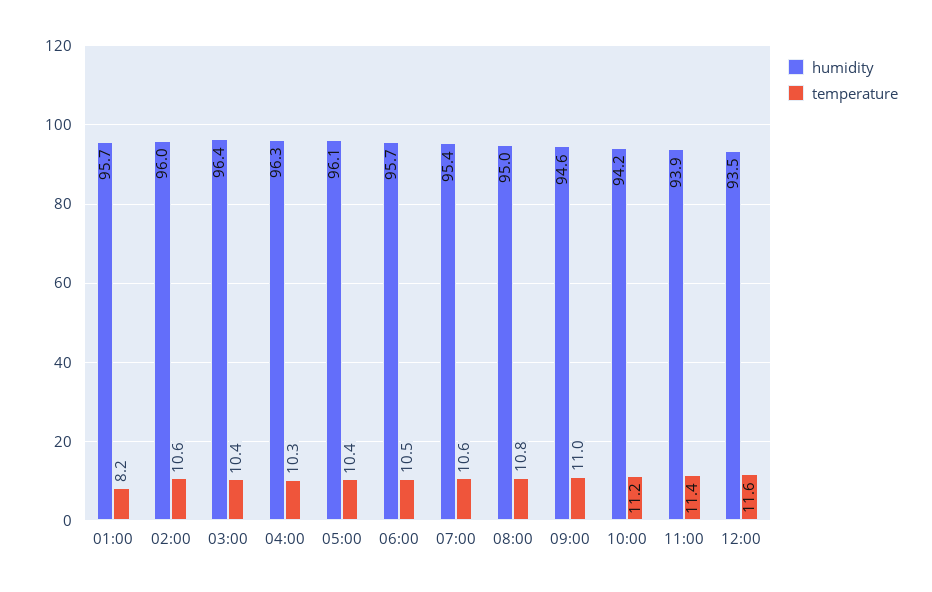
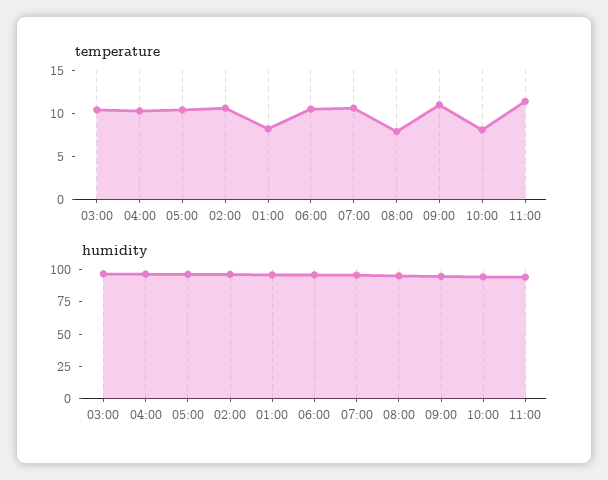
  {
    "humidity": {
      "01:00": 95.7,
      "02:00": 96,
      "03:00": 96.4,
      "04:00": 96.3,
      "05:00": 96.1,
      "06:00": 95.7,
      "07:00": 95.4,
      "08:00": 95,
      "09:00": 94.6,
      "10:00": 94.2,
-     "11:00": 93.9,
+     "11:00": 93.9
-     "12:00": 93.5
    },
    "temperature": {
      "01:00": 8.2,
      "02:00": 10.6,
      "03:00": 10.4,
      "04:00": 10.3,
      "05:00": 10.4,
      "06:00": 10.5,
      "07:00": 10.6,
-     "08:00": 10.8,
+     "08:00": 8,
      "09:00": 11,
-     "10:00": 11.2,
+     "10:00": 8,
-     "11:00": 11.4,
+     "11:00": 11.4
-     "12:00": 11.6
    }
  }

